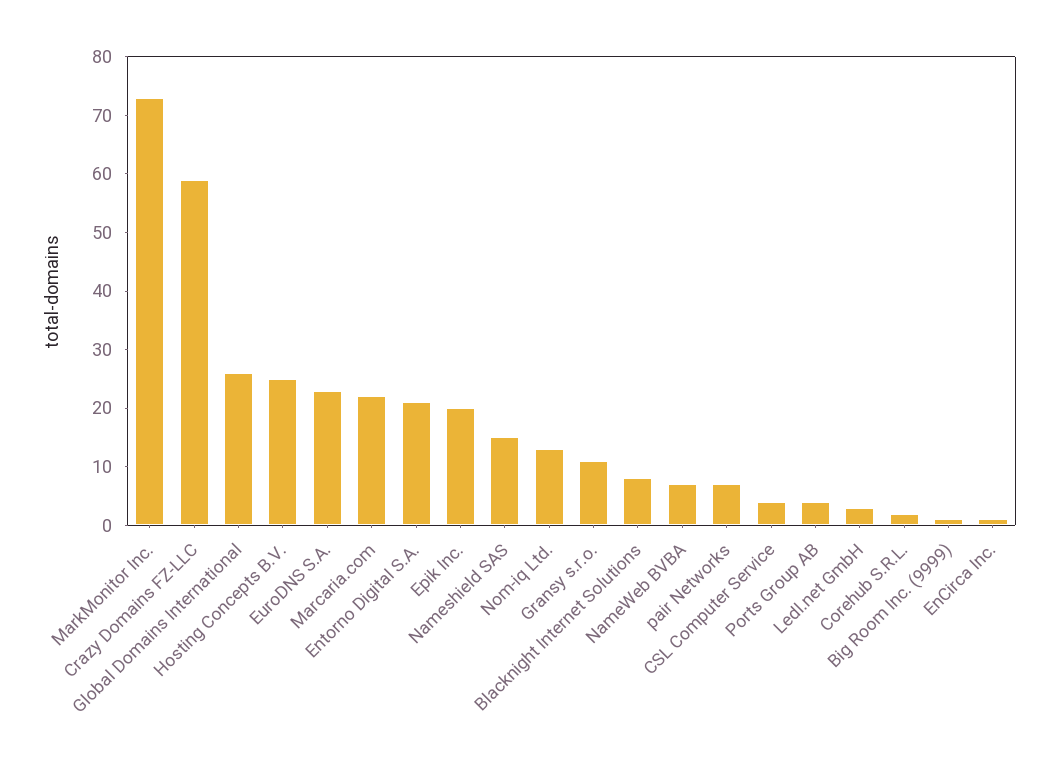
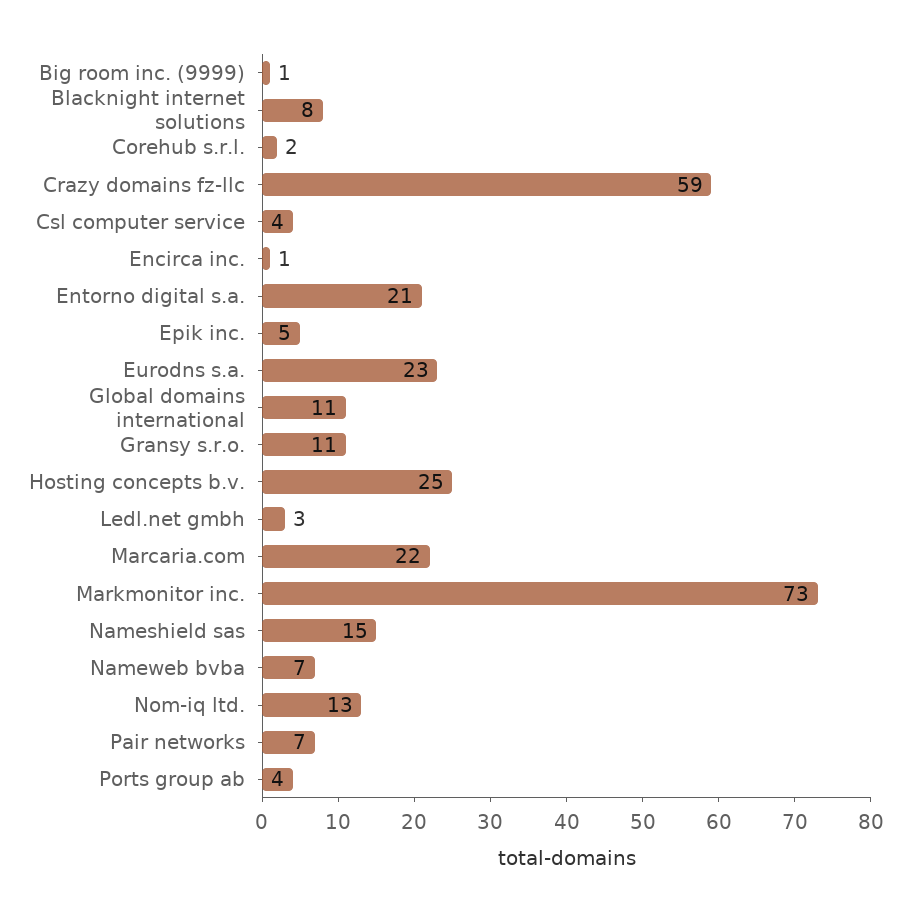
  {
    "MarkMonitor Inc.": 73,
    "Crazy Domains FZ-LLC": 59,
-   "Global Domains International": 25,
+   "Global Domains International": 11,
    "Hosting Concepts B.V.": 25,
    "EuroDNS S.A.": 23,
    "Marcaria.com": 22,
    "Entorno Digital S.A.": 21,
-   "Epik Inc.": 20,
+   "Epik Inc.": 5,
    "Nameshield SAS": 15,
    "Nom-iq Ltd.": 13,
    "Gransy s.r.o.": 11,
    "Blacknight Internet Solutions": 8,
    "NameWeb BVBA": 7,
    "pair Networks": 7,
    "CSL Computer Service": 4,
    "Ports Group AB": 4,
    "Ledl.net GmbH": 3,
    "Corehub S.R.L.": 2,
    "Big Room Inc. (9999)": 1,
    "EnCirca Inc.": 1
  }

